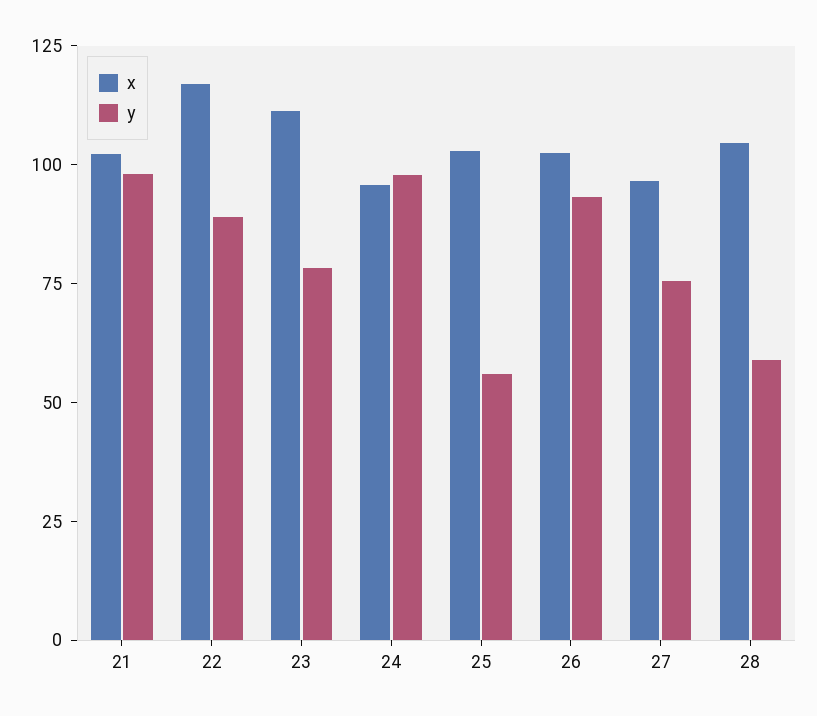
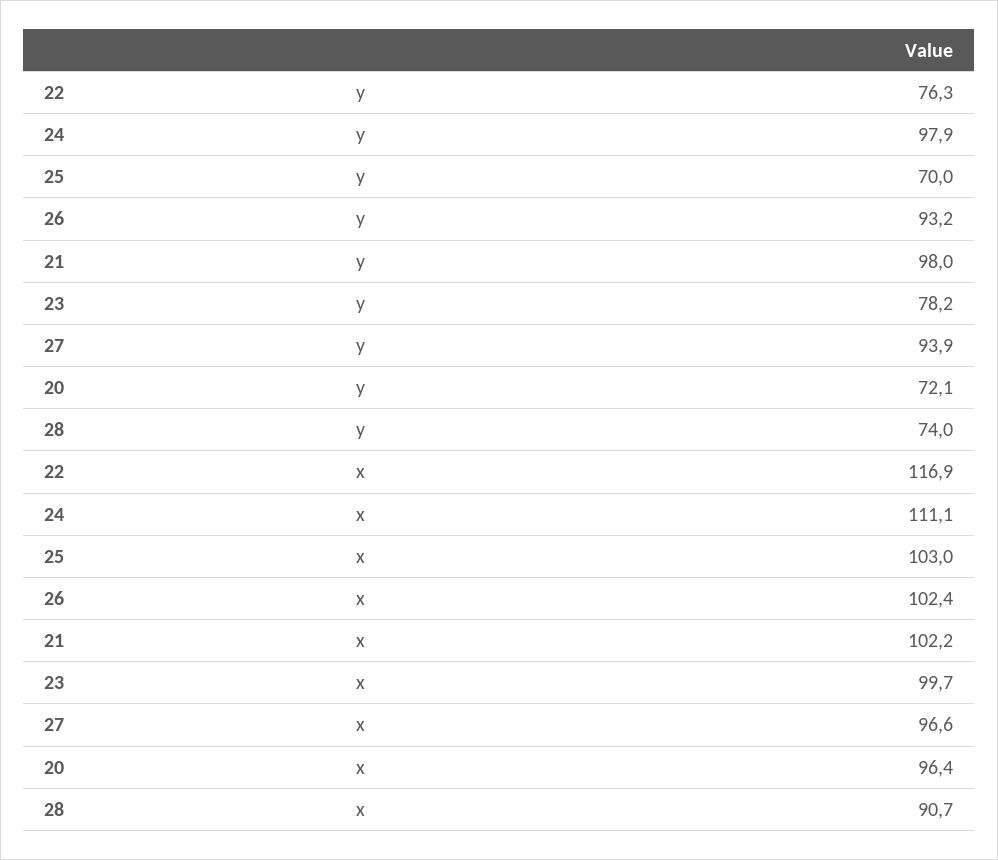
  {
    "x": {
      "21": 102.2,
      "22": 116.9,
-     "23": 110,
+     "23": 99.7,
-     "24": 95,
+     "24": 111.1,
      "25": 103,
      "26": 102.4,
      "27": 96.6,
-     "28": 105
+     "28": 90.7,
+     "20": 96.4
    },
    "y": {
      "21": 98,
-     "22": 90,
+     "22": 76.3,
      "23": 78.2,
      "24": 97.9,
-     "25": 55,
+     "25": 70,
      "26": 93.2,
-     "27": 75,
+     "27": 93.9,
-     "28": 60
+     "28": 74,
+     "20": 72.1
    }
  }

